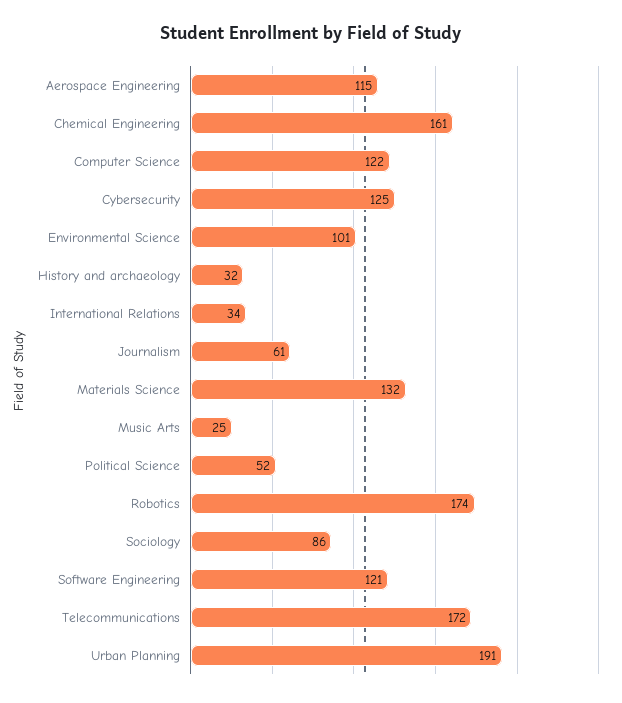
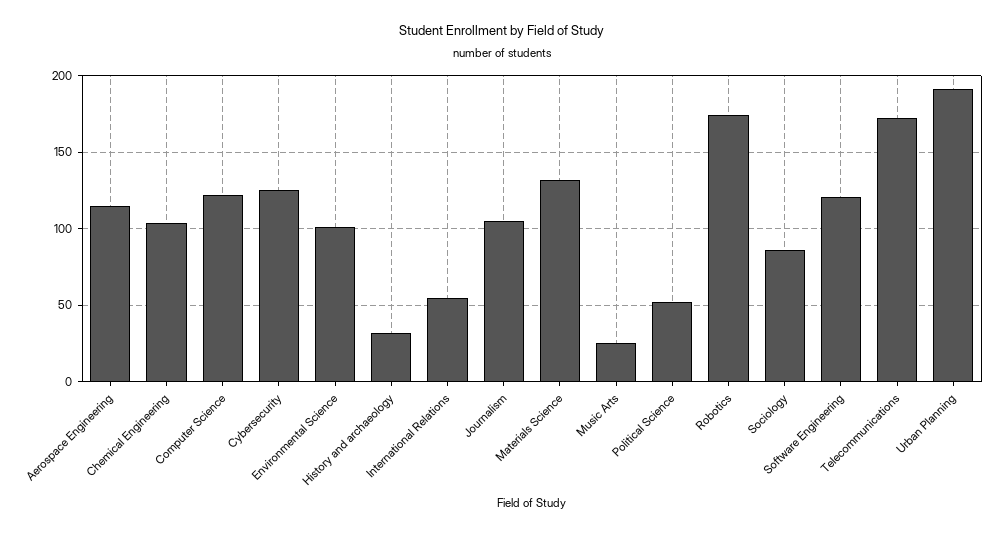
  {
    "Aerospace Engineering": 115,
-   "Chemical Engineering": 161,
+   "Chemical Engineering": 105,
    "Computer Science": 122,
    "Cybersecurity": 125,
    "Environmental Science": 101,
    "History and archaeology": 32,
-   "International Relations": 34,
+   "International Relations": 55,
-   "Journalism": 61,
+   "Journalism": 105,
    "Materials Science": 132,
    "Music Arts": 25,
    "Political Science": 52,
    "Robotics": 174,
    "Sociology": 86,
    "Software Engineering": 121,
    "Telecommunications": 172,
    "Urban Planning": 191
  }

